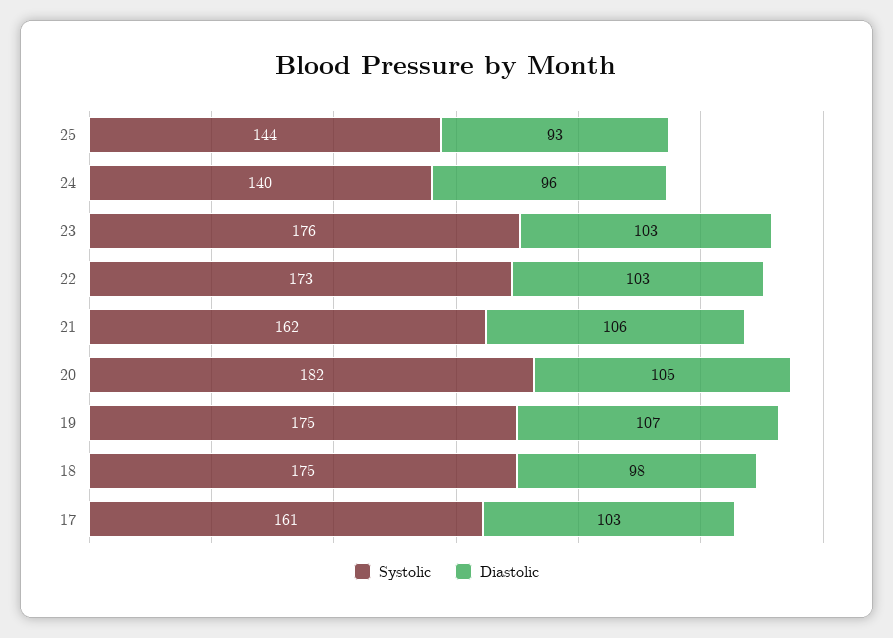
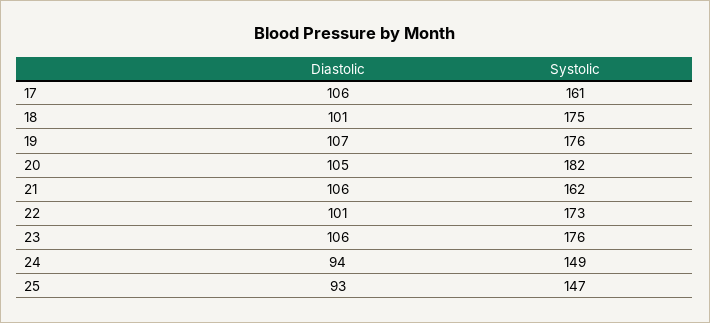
  {
    "Systolic": {
-     "25": 144,
+     "25": 147,
-     "24": 140,
+     "24": 149,
      "23": 176,
      "22": 173,
      "21": 162,
      "20": 182,
-     "19": 175,
+     "19": 176,
      "18": 175,
      "17": 161
    },
    "Diastolic": {
      "25": 93,
-     "24": 96,
+     "24": 94,
-     "23": 103,
+     "23": 106,
-     "22": 103,
+     "22": 101,
      "21": 106,
      "20": 105,
      "19": 107,
-     "18": 98,
+     "18": 101,
-     "17": 103
+     "17": 106
    }
  }

